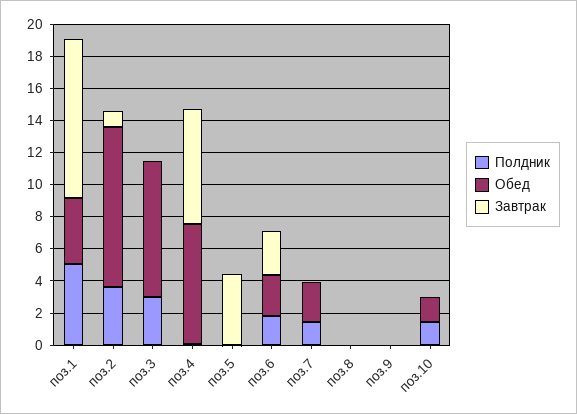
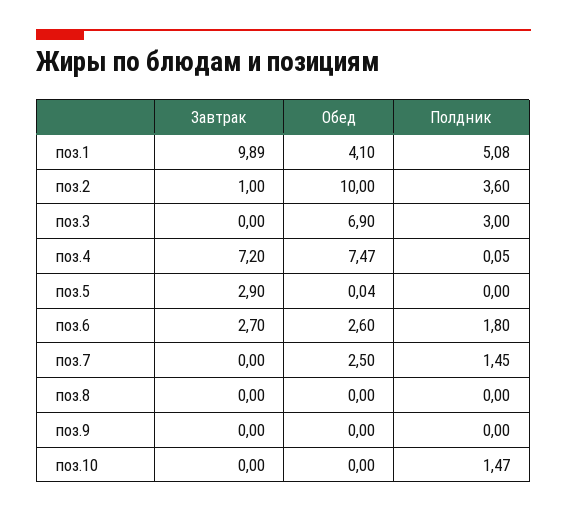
  {
    "Полдник": {
      "поз.1": 5.08,
      "поз.2": 3.6,
      "поз.3": 3,
      "поз.4": 0.05,
      "поз.5": 0,
      "поз.6": 1.8,
      "поз.7": 1.45,
      "поз.8": 0,
      "поз.9": 0,
      "поз.10": 1.47
    },
    "Обед": {
      "поз.1": 4.1,
      "поз.2": 10,
-     "поз.3": 8.5,
+     "поз.3": 6.9,
      "поз.4": 7.47,
      "поз.5": 0.04,
      "поз.6": 2.6,
      "поз.7": 2.5,
      "поз.8": 0,
      "поз.9": 0,
-     "поз.10": 1.5
+     "поз.10": 0
    },
    "Завтрак": {
      "поз.1": 9.89,
      "поз.2": 1,
      "поз.3": 0,
      "поз.4": 7.2,
-     "поз.5": 4.5,
+     "поз.5": 2.9,
      "поз.6": 2.7,
      "поз.7": 0,
      "поз.8": 0,
      "поз.9": 0,
      "поз.10": 0
    }
  }

